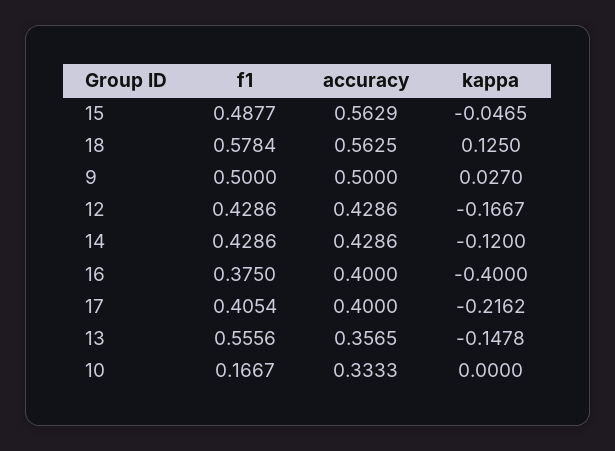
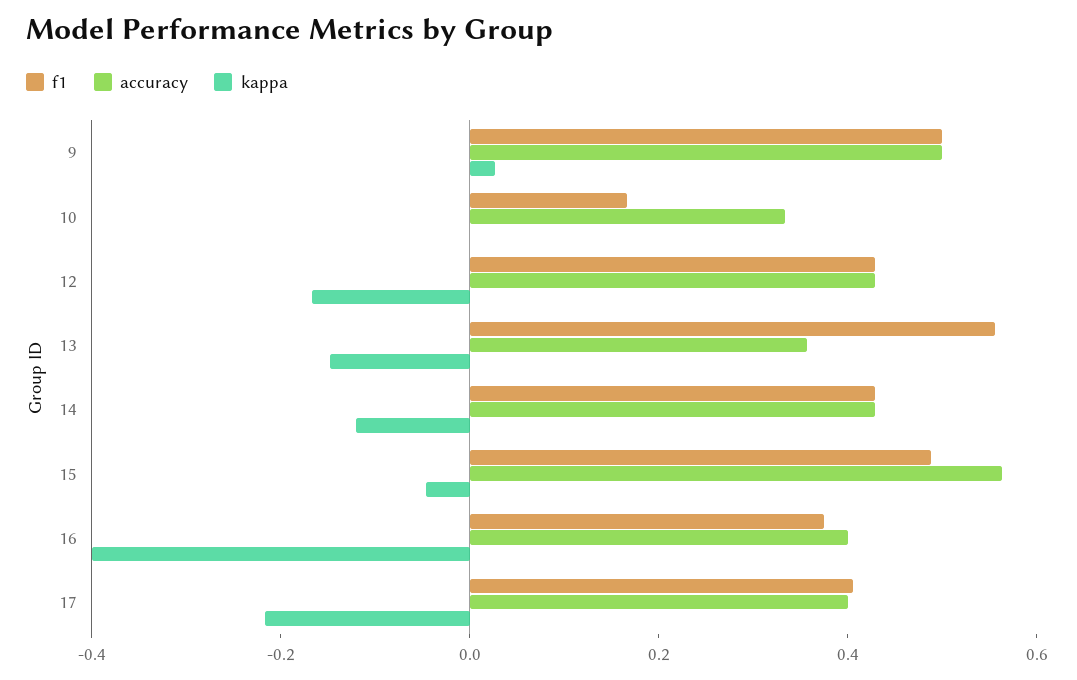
  {
    "f1": {
      "15": 0.4877,
-     "18": 0.5784,
      "9": 0.5,
      "12": 0.4286,
      "14": 0.4286,
      "16": 0.375,
      "17": 0.4054,
      "13": 0.5556,
      "10": 0.1667
    },
    "accuracy": {
      "15": 0.5629,
-     "18": 0.5625,
      "9": 0.5,
      "12": 0.4286,
      "14": 0.4286,
      "16": 0.4,
      "17": 0.4,
      "13": 0.3565,
      "10": 0.3333
    },
    "kappa": {
      "15": -0.0465,
-     "18": 0.125,
      "9": 0.027,
      "12": -0.1667,
      "14": -0.12,
      "16": -0.4,
      "17": -0.2162,
      "13": -0.1478,
      "10": 0
    }
  }

